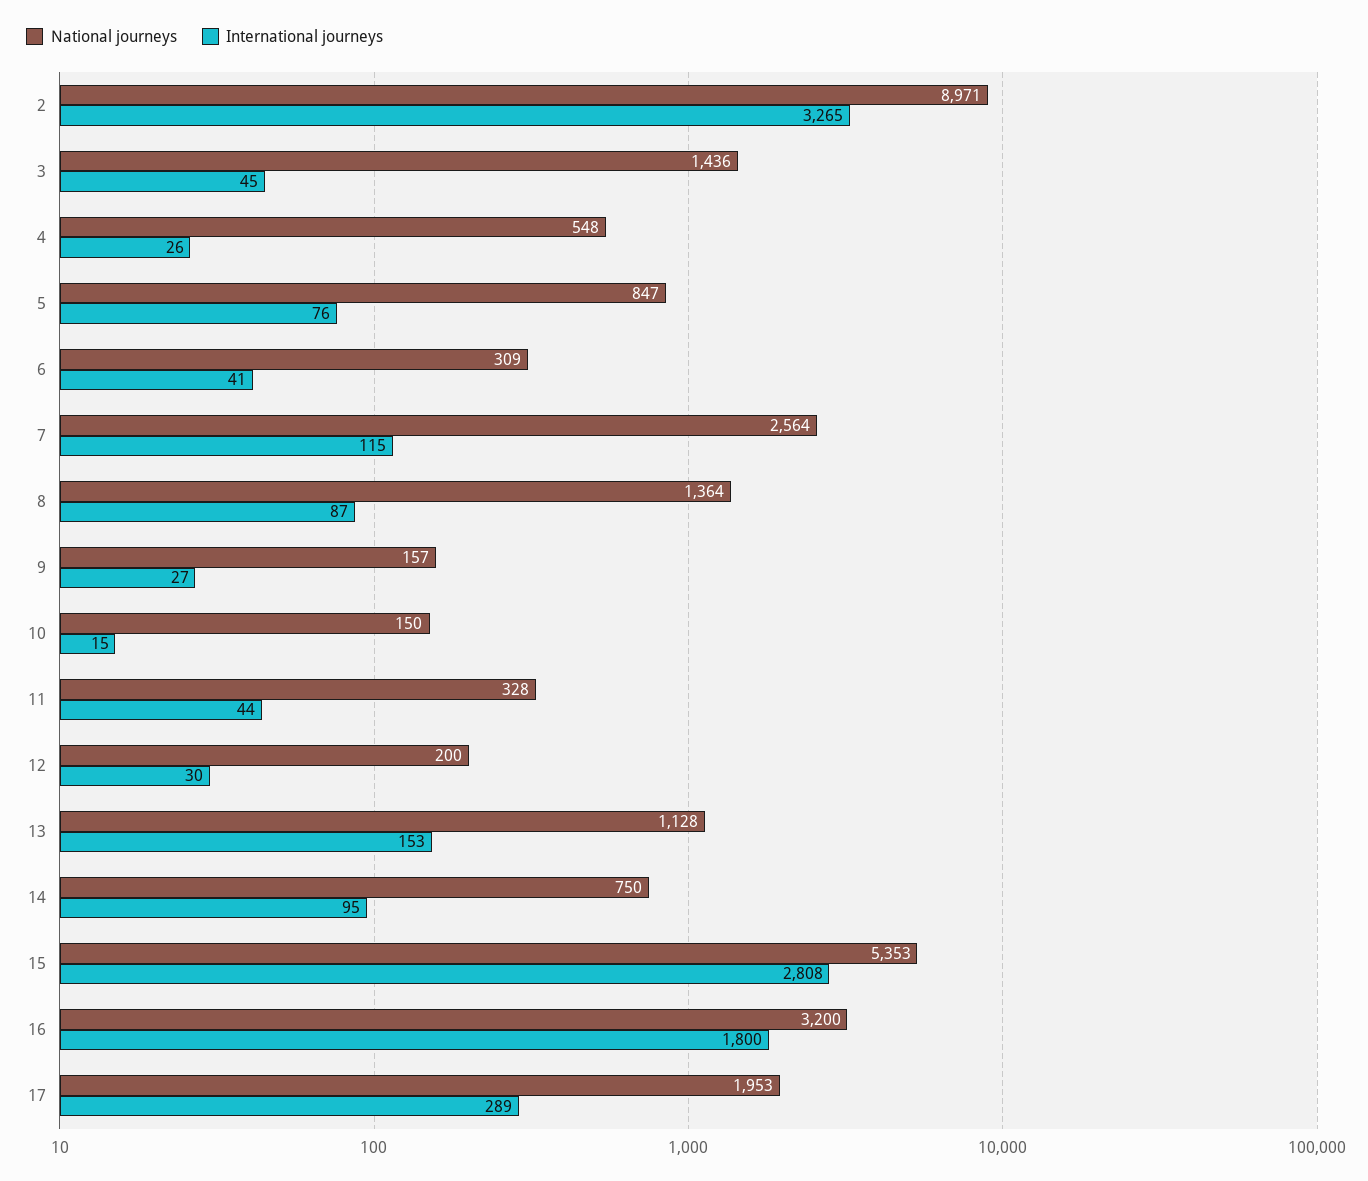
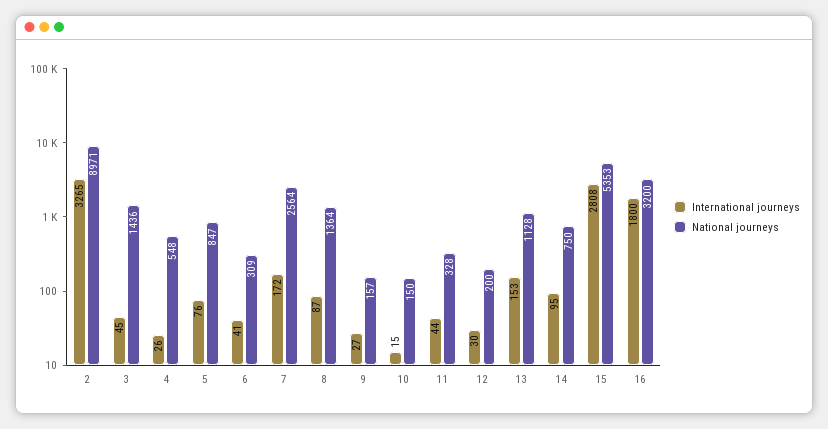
  {
    "National journeys": {
      "2": 8971,
      "3": 1436,
      "4": 548,
      "5": 847,
      "6": 309,
      "7": 2564,
      "8": 1364,
      "9": 157,
      "10": 150,
      "11": 328,
      "12": 200,
      "13": 1128,
      "14": 750,
      "15": 5353,
-     "16": 3200,
+     "16": 3200
-     "17": 1953
    },
    "International journeys": {
      "2": 3265,
      "3": 45,
      "4": 26,
      "5": 76,
      "6": 41,
-     "7": 115,
+     "7": 172,
      "8": 87,
      "9": 27,
      "10": 15,
      "11": 44,
      "12": 30,
      "13": 153,
      "14": 95,
      "15": 2808,
-     "16": 1800,
+     "16": 1800
-     "17": 289
    }
  }

